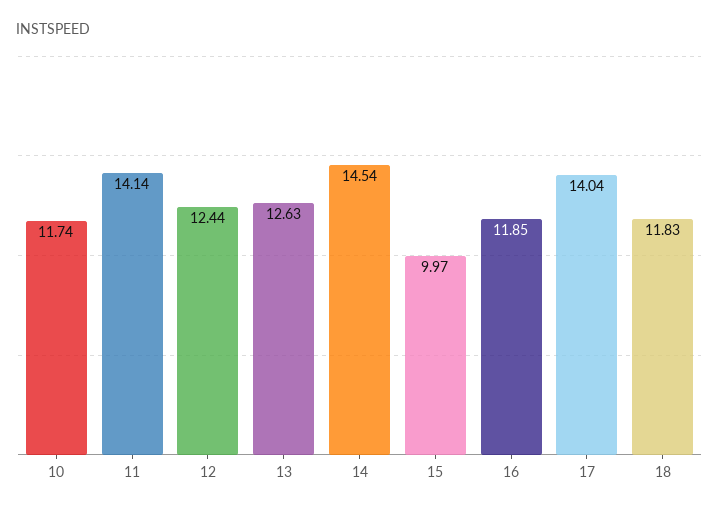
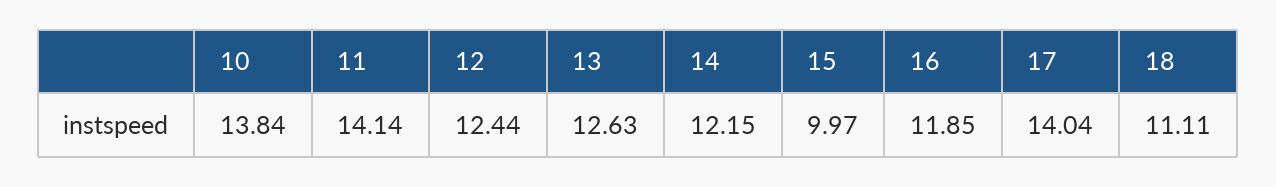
  {
-   "10": 11.74,
+   "10": 13.84,
    "11": 14.14,
    "12": 12.44,
    "13": 12.63,
-   "14": 14.54,
+   "14": 12.15,
    "15": 9.97,
    "16": 11.85,
    "17": 14.04,
-   "18": 11.83
+   "18": 11.11
  }

